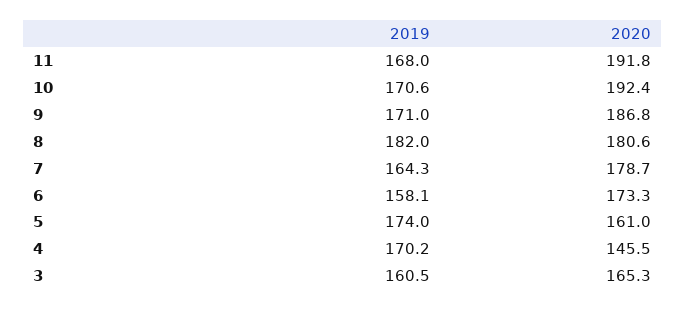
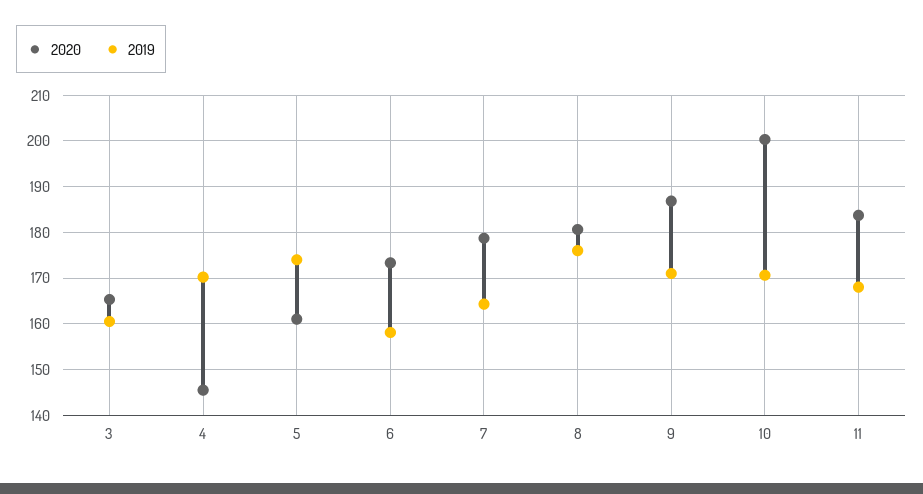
  {
    "2019": {
      "11": 168,
      "10": 170.6,
      "9": 171,
-     "8": 182,
+     "8": 176,
      "7": 164.3,
      "6": 158.1,
      "5": 174,
      "4": 170.2,
      "3": 160.5
    },
    "2020": {
-     "11": 191.8,
+     "11": 184,
-     "10": 192.4,
+     "10": 200,
      "9": 186.8,
      "8": 180.6,
      "7": 178.7,
      "6": 173.3,
      "5": 161,
      "4": 145.5,
      "3": 165.3
    }
  }

